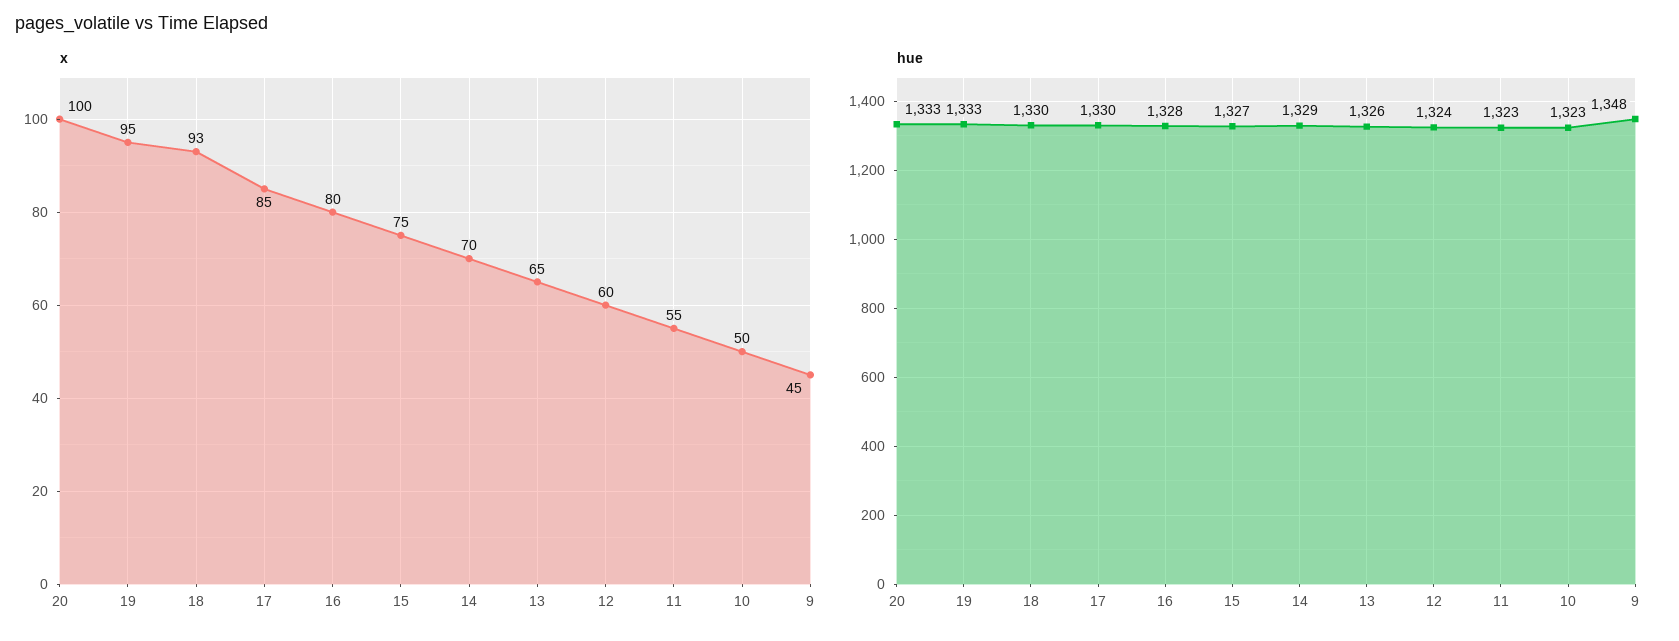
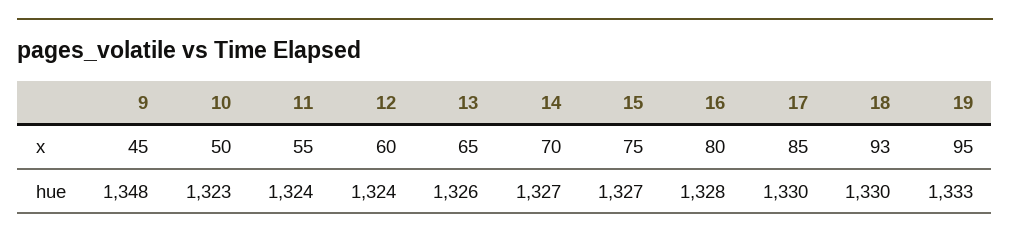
  {
    "x": {
-     "20": 100,
      "19": 95,
      "18": 93,
      "17": 85,
      "16": 80,
      "15": 75,
      "14": 70,
      "13": 65,
      "12": 60,
      "11": 55,
      "10": 50,
      "9": 45
    },
    "hue": {
-     "20": 1333,
      "19": 1333,
      "18": 1330,
      "17": 1330,
      "16": 1328,
      "15": 1327,
-     "14": 1329,
+     "14": 1327,
      "13": 1326,
      "12": 1324,
-     "11": 1323,
+     "11": 1324,
      "10": 1323,
      "9": 1348
    }
  }

